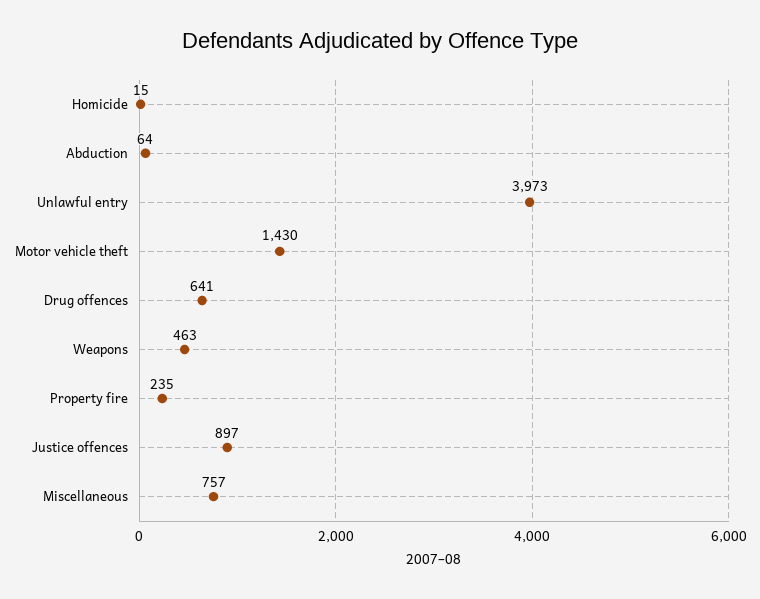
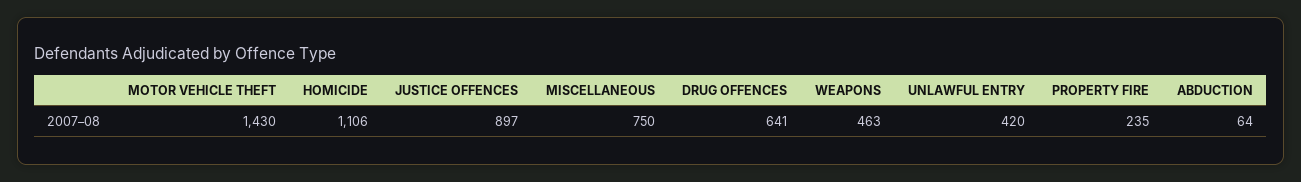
  {
-   "Homicide": 15,
+   "Homicide": 1106,
    "Abduction": 64,
-   "Unlawful entry": 3973,
+   "Unlawful entry": 420,
    "Motor vehicle theft": 1430,
    "Drug offences": 641,
    "Weapons": 463,
    "Property fire": 235,
    "Justice offences": 897,
-   "Miscellaneous": 757
+   "Miscellaneous": 750
  }

